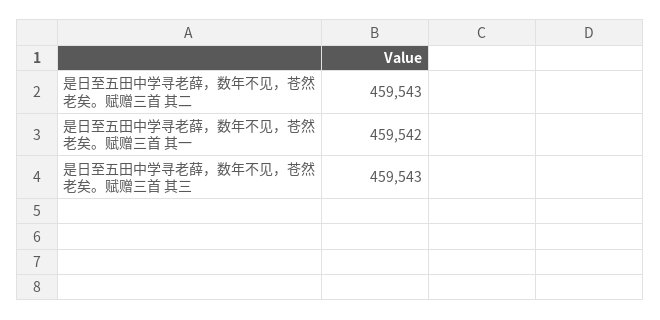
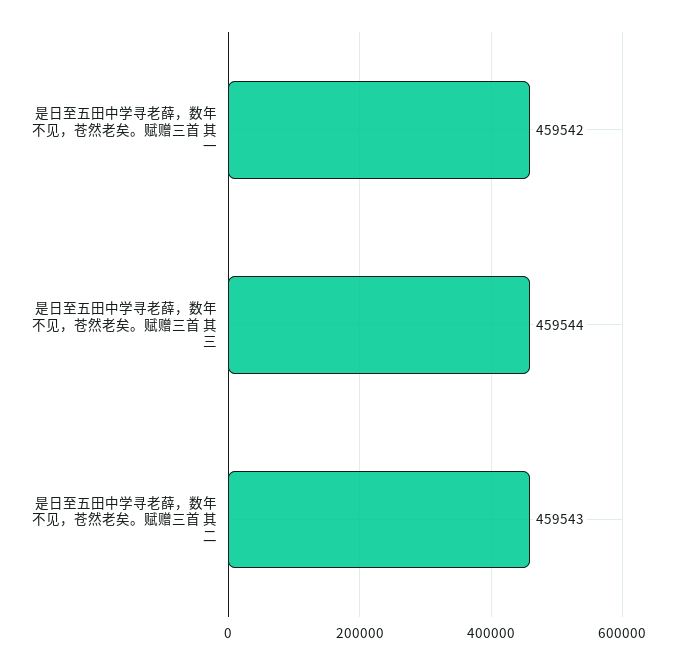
  {
    "是日至五田中学寻老薛，数年不见，苍然老矣。赋赠三首 其二": 459543,
    "是日至五田中学寻老薛，数年不见，苍然老矣。赋赠三首 其一": 459542,
-   "是日至五田中学寻老薛，数年不见，苍然老矣。赋赠三首 其三": 459543
+   "是日至五田中学寻老薛，数年不见，苍然老矣。赋赠三首 其三": 459544
  }

